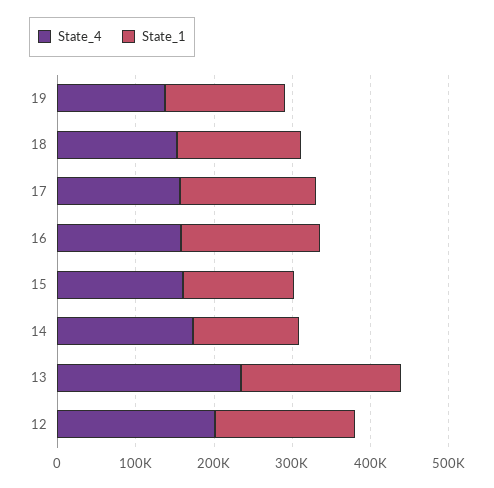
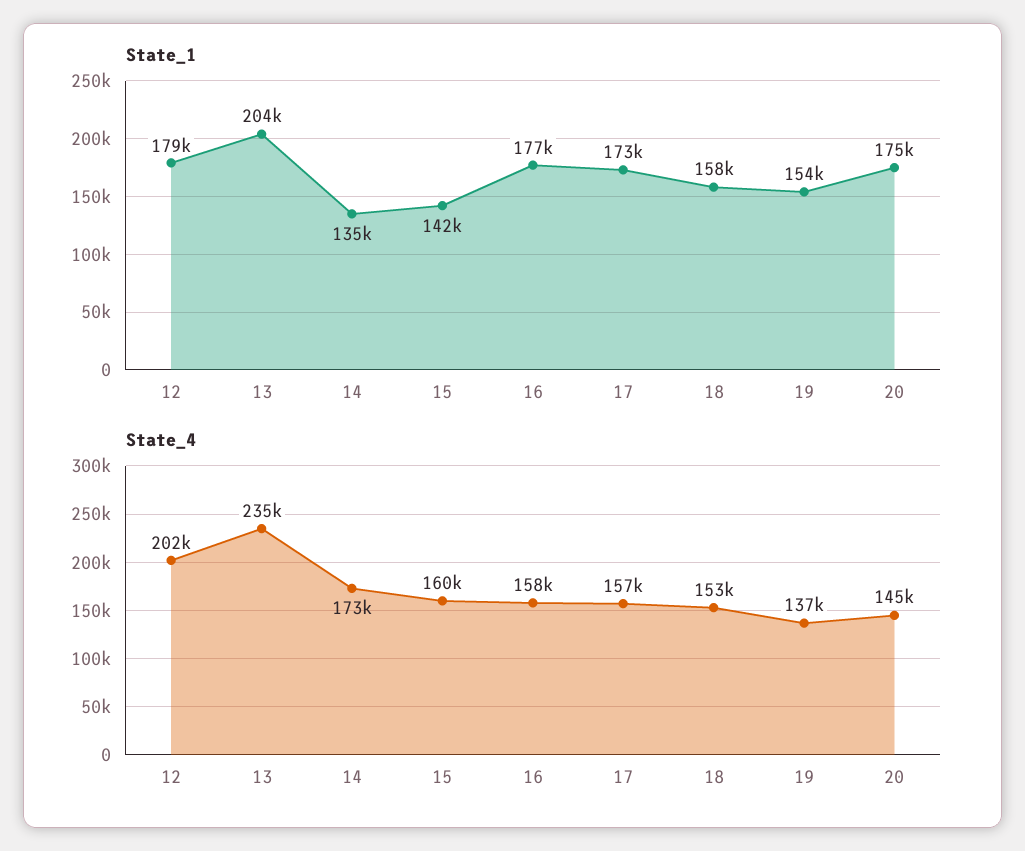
  {
    "State_4": {
      "19": 137000,
      "18": 153000,
      "17": 157000,
      "16": 158000,
      "15": 160000,
      "14": 173000,
      "13": 235000,
-     "12": 202000
+     "12": 202000,
+     "20": 145000
    },
    "State_1": {
      "19": 154000,
      "18": 158000,
      "17": 173000,
      "16": 177000,
      "15": 142000,
      "14": 135000,
      "13": 204000,
-     "12": 179000
+     "12": 179000,
+     "20": 175000
    }
  }

